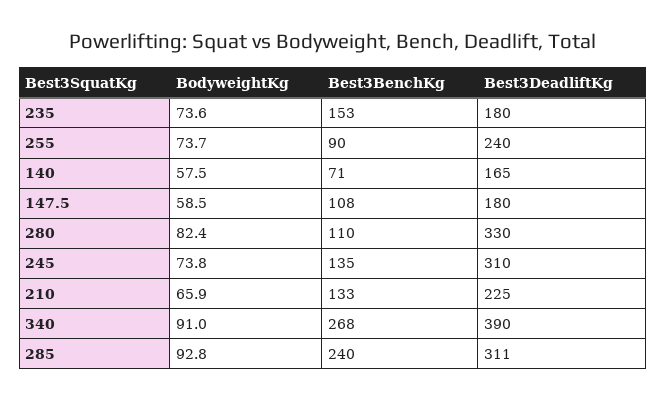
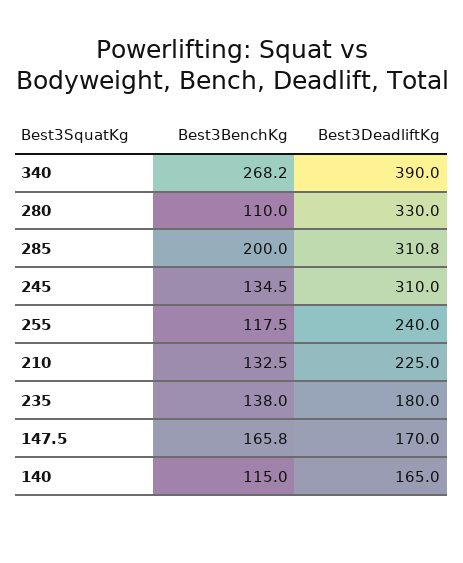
  {
-   "BodyweightKg": {
-     "235": 73.6,
-     "255": 73.7,
-     "140": 57.5,
-     "147.5": 58.5,
-     "280": 82.4,
-     "245": 73.8,
-     "210": 65.9,
-     "340": 91,
-     "285": 92.8
-   },
    "Best3BenchKg": {
-     "235": 153,
+     "235": 138,
-     "255": 90,
+     "255": 117.5,
-     "140": 71,
+     "140": 115,
-     "147.5": 108,
+     "147.5": 165.8,
      "280": 110,
      "245": 134.5,
      "210": 132.5,
      "340": 268.2,
-     "285": 240
+     "285": 200
    },
    "Best3DeadliftKg": {
      "235": 180,
      "255": 240,
      "140": 165,
-     "147.5": 180,
+     "147.5": 170,
      "280": 330,
      "245": 310,
      "210": 225,
      "340": 390,
      "285": 310.8
    }
  }

